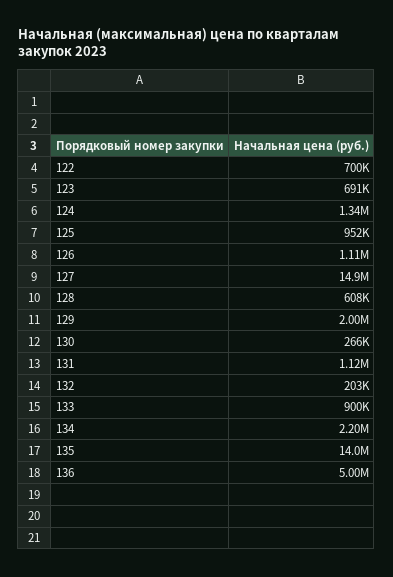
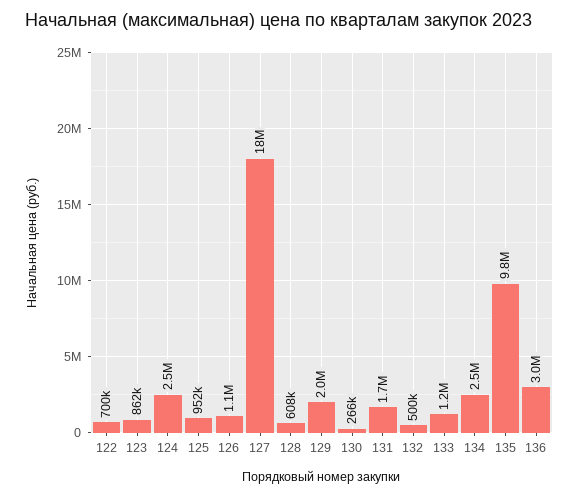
  {
    "122": 700000,
-   "123": 691000,
+   "123": 862000,
-   "124": 1340000,
+   "124": 2500000,
    "125": 952000,
    "126": 1110000,
-   "127": 14900000,
+   "127": 18000000,
    "128": 608000,
    "129": 2000000,
    "130": 266000,
-   "131": 1120000,
+   "131": 1700000,
-   "132": 203000,
+   "132": 500000,
-   "133": 900000,
+   "133": 1200000,
-   "134": 2200000,
+   "134": 2500000,
-   "135": 14000000,
+   "135": 9800000,
-   "136": 5000000
+   "136": 3000000
  }

